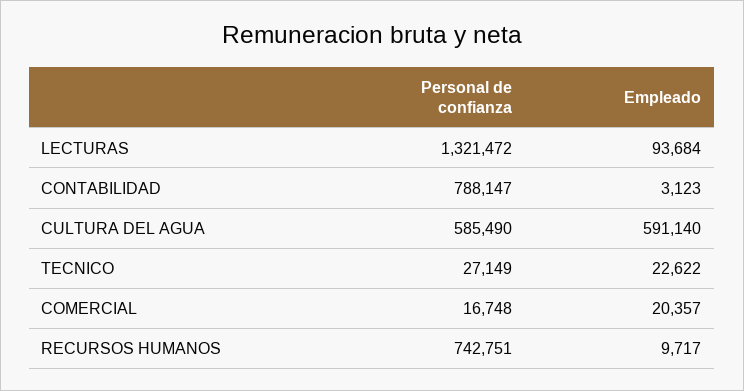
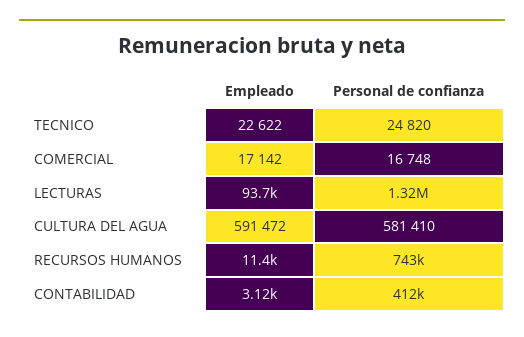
  {
    "Personal de confianza": {
      "LECTURAS": 1321472,
-     "CONTABILIDAD": 788147,
+     "CONTABILIDAD": 412000,
-     "CULTURA DEL AGUA": 585490,
+     "CULTURA DEL AGUA": 581410,
-     "TECNICO": 27149,
+     "TECNICO": 24820,
      "COMERCIAL": 16748,
      "RECURSOS HUMANOS": 742751
    },
    "Empleado": {
      "LECTURAS": 93684,
      "CONTABILIDAD": 3123,
-     "CULTURA DEL AGUA": 591140,
+     "CULTURA DEL AGUA": 591472,
      "TECNICO": 22622,
-     "COMERCIAL": 20357,
+     "COMERCIAL": 17142,
-     "RECURSOS HUMANOS": 9717
+     "RECURSOS HUMANOS": 11400
    }
  }

